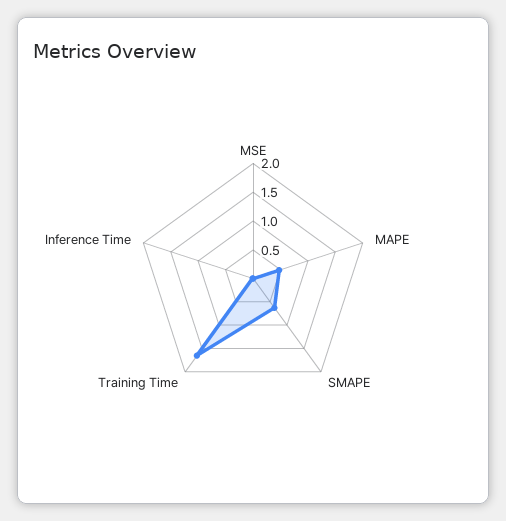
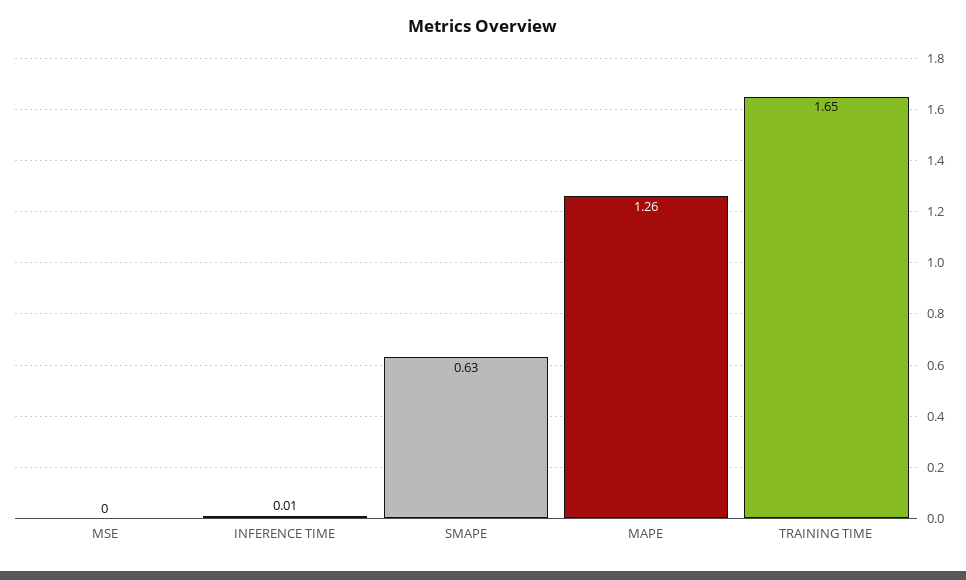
  {
    "MSE": 0,
-   "MAPE": 0.5,
+   "MAPE": 1.26,
    "SMAPE": 0.63,
    "Training Time": 1.65,
    "Inference Time": 0.01
  }

